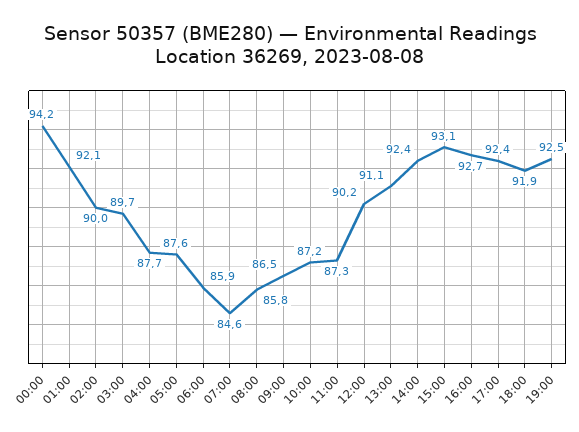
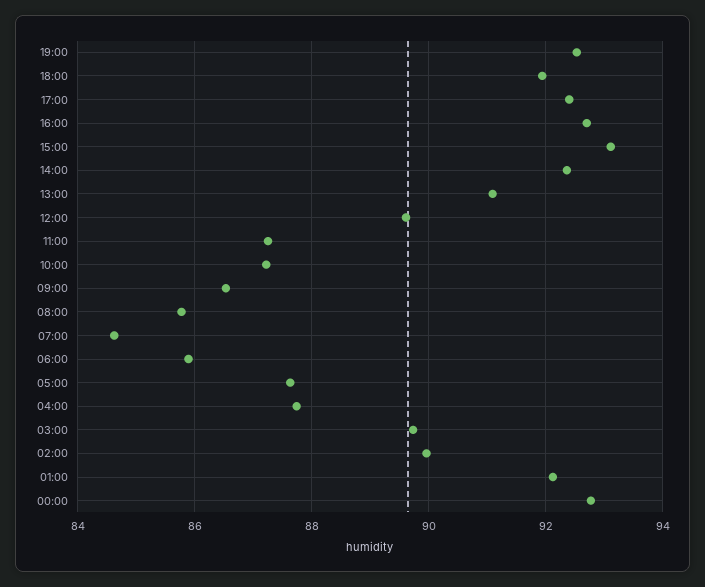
  {
-   "00:00": 94.2,
+   "00:00": 92.8,
    "01:00": 92.1,
    "02:00": 90,
    "03:00": 89.7,
    "04:00": 87.7,
    "05:00": 87.6,
    "06:00": 85.9,
    "07:00": 84.6,
    "08:00": 85.8,
    "09:00": 86.5,
    "10:00": 87.2,
    "11:00": 87.3,
-   "12:00": 90.2,
+   "12:00": 89.6,
    "13:00": 91.1,
    "14:00": 92.4,
    "15:00": 93.1,
    "16:00": 92.7,
    "17:00": 92.4,
    "18:00": 91.9,
    "19:00": 92.5
  }

